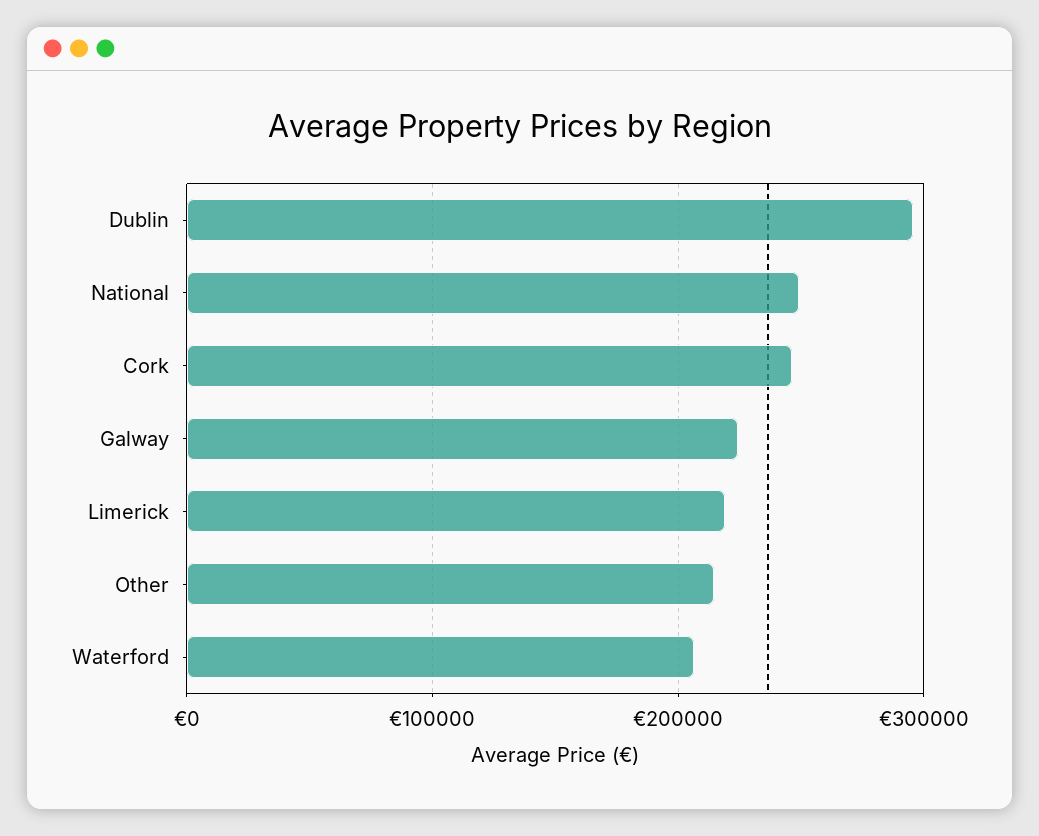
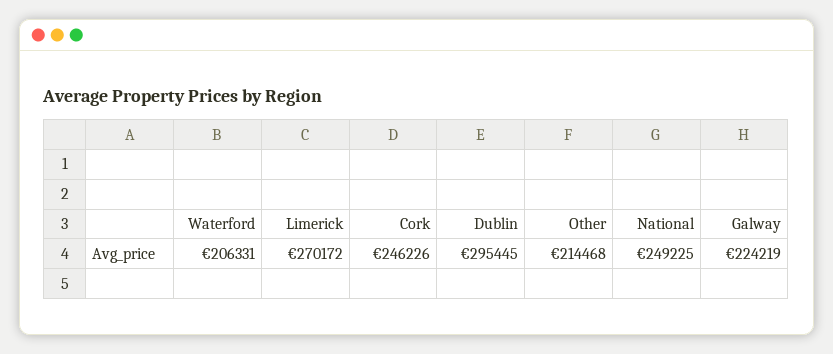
  {
    "Dublin": 295445,
    "National": 249225,
    "Cork": 246226,
    "Galway": 224219,
-   "Limerick": 220000,
+   "Limerick": 270172,
    "Other": 214468,
    "Waterford": 206331
  }

